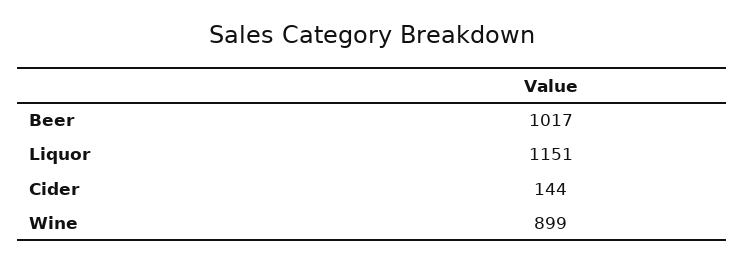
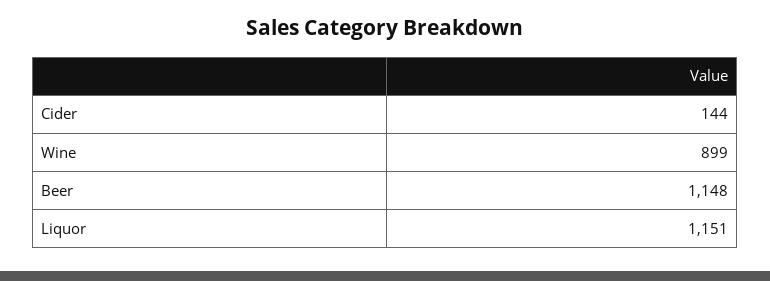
  {
-   "Beer": 1017,
+   "Beer": 1148,
    "Liquor": 1151,
    "Cider": 144,
    "Wine": 899
  }

